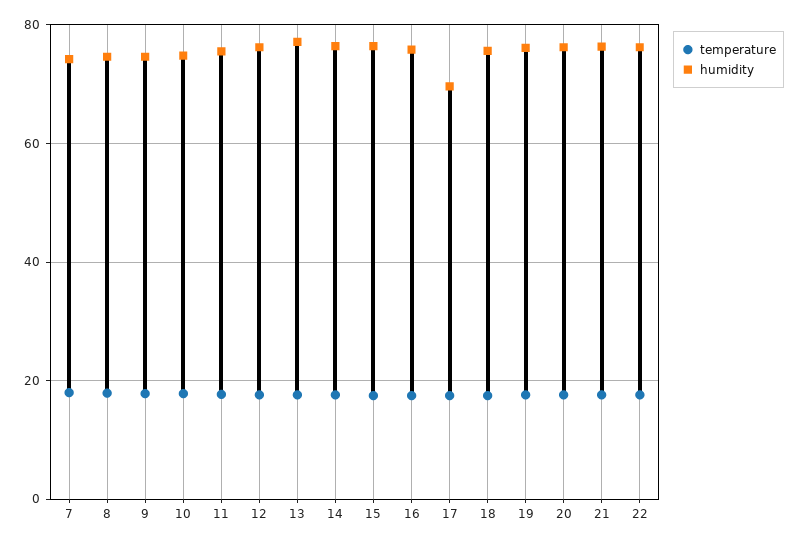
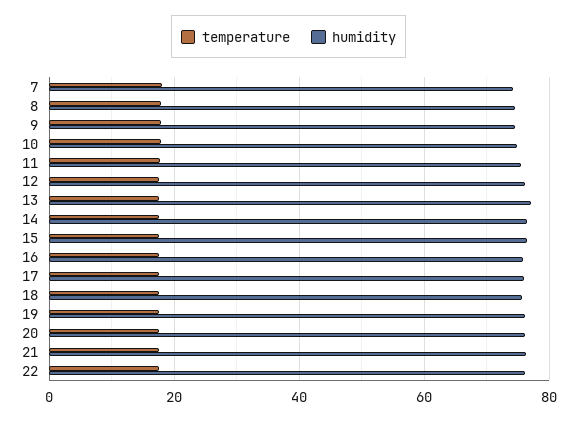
  {
    "temperature": {
      "7": 18,
      "8": 18,
      "9": 18,
      "10": 18,
      "11": 18,
      "12": 18,
      "13": 18,
      "14": 18,
      "15": 18,
      "16": 18,
      "17": 18,
      "18": 18,
      "19": 18,
      "20": 18,
      "21": 18,
      "22": 18
    },
    "humidity": {
      "7": 74,
      "8": 74,
      "9": 74,
      "10": 74,
      "11": 76,
      "12": 76,
      "13": 78,
      "14": 76,
      "15": 76,
      "16": 76,
-     "17": 70,
+     "17": 76,
      "18": 76,
      "19": 76,
      "20": 76,
      "21": 76,
      "22": 76
    }
  }

